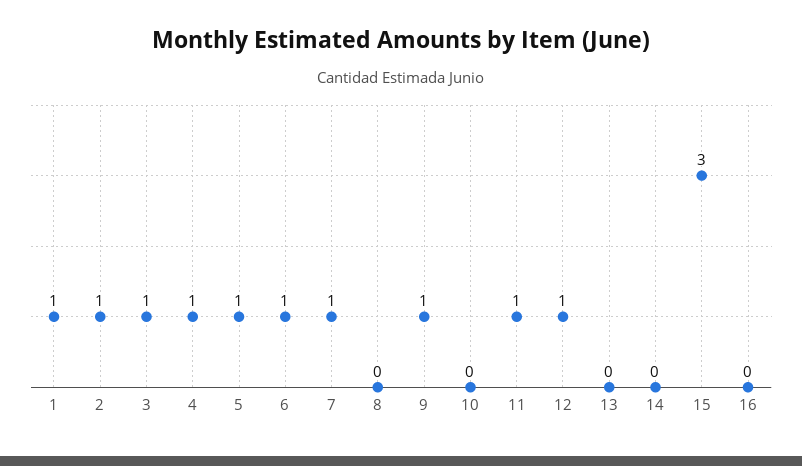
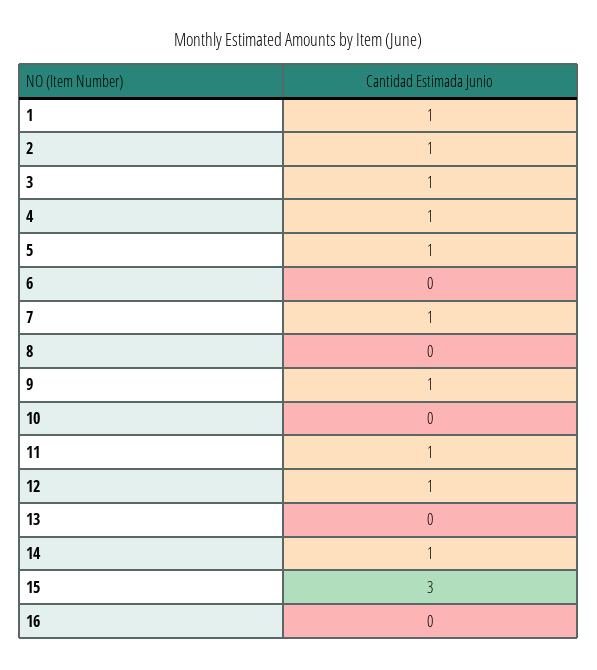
  {
    "1": 1,
    "2": 1,
    "3": 1,
    "4": 1,
    "5": 1,
-   "6": 1,
+   "6": 0,
    "7": 1,
    "8": 0,
    "9": 1,
    "10": 0,
    "11": 1,
    "12": 1,
    "13": 0,
-   "14": 0,
+   "14": 1,
    "15": 3,
    "16": 0
  }

